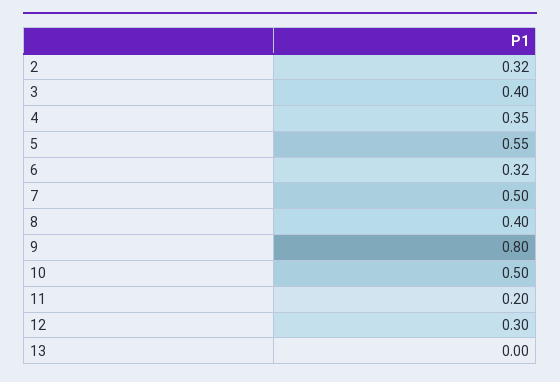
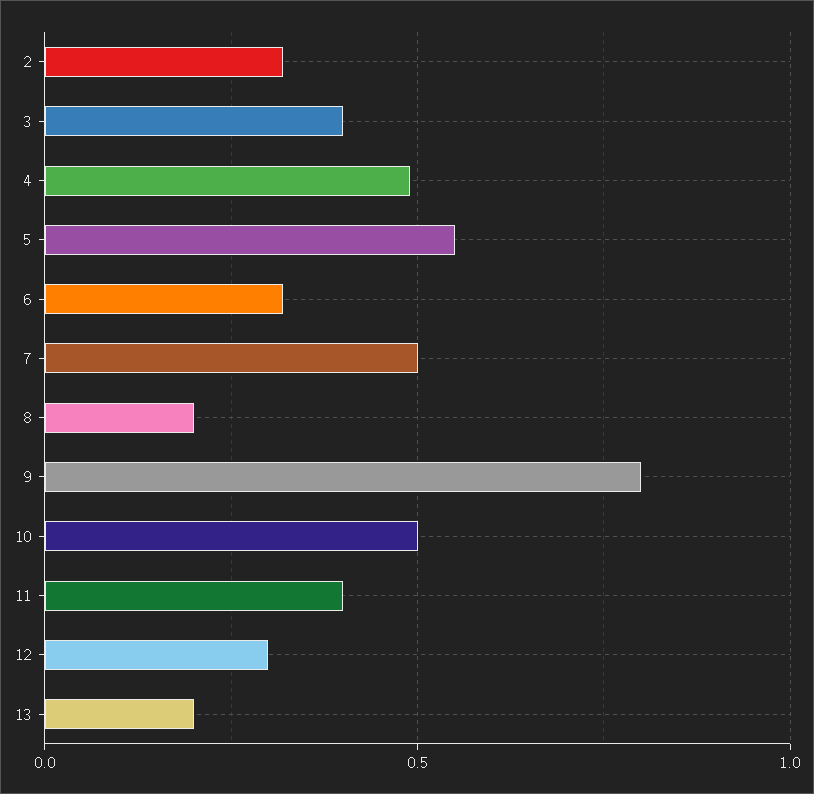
  {
    "2": 0.32,
    "3": 0.4,
-   "4": 0.35,
+   "4": 0.5,
    "5": 0.55,
    "6": 0.32,
    "7": 0.5,
-   "8": 0.4,
+   "8": 0.2,
    "9": 0.8,
    "10": 0.5,
-   "11": 0.2,
+   "11": 0.4,
    "12": 0.3,
-   "13": 0
+   "13": 0.2
  }

